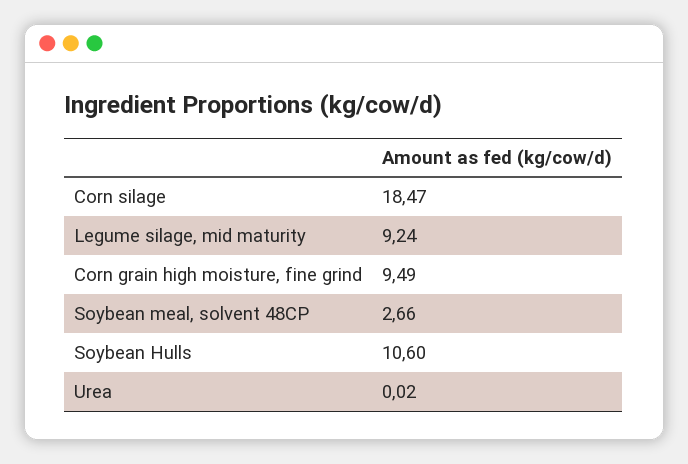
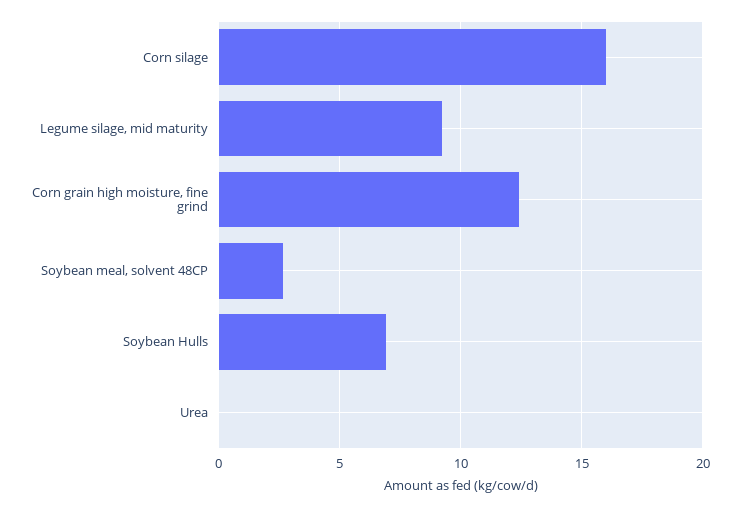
  {
-   "Corn silage": 18.47,
+   "Corn silage": 16,
    "Legume silage, mid maturity": 9.24,
-   "Corn grain high moisture, fine grind": 9.49,
+   "Corn grain high moisture, fine grind": 12.5,
    "Soybean meal, solvent 48CP": 2.66,
-   "Soybean Hulls": 10.6,
+   "Soybean Hulls": 7,
    "Urea": 0.02
  }

